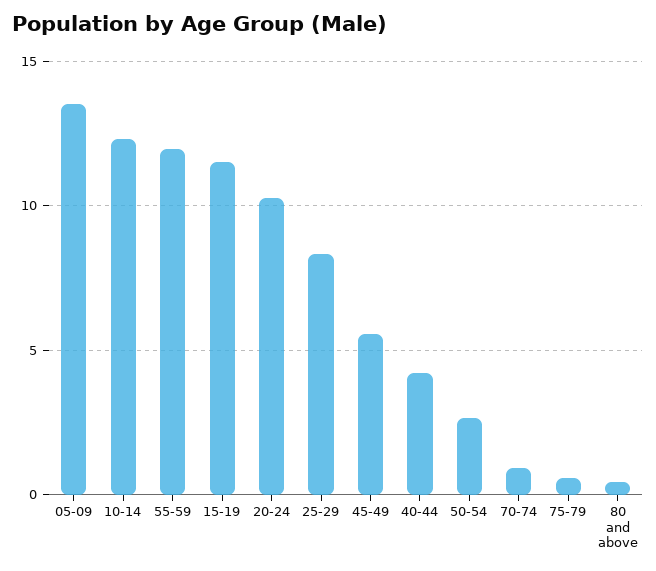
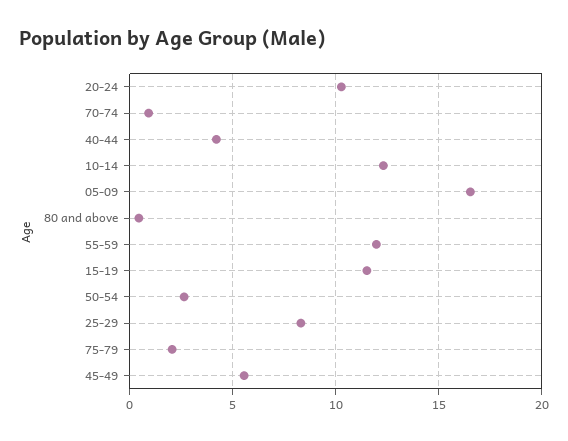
  {
-   "05-09": 13.5,
+   "05-09": 16.5,
    "10-14": 12.5,
    "55-59": 12,
    "15-19": 11.5,
    "20-24": 10.5,
    "25-29": 8.5,
    "45-49": 5.5,
    "40-44": 4,
    "50-54": 2.5,
    "70-74": 1,
-   "75-79": 0.5,
+   "75-79": 2,
    "80 and above": 0.5
  }

